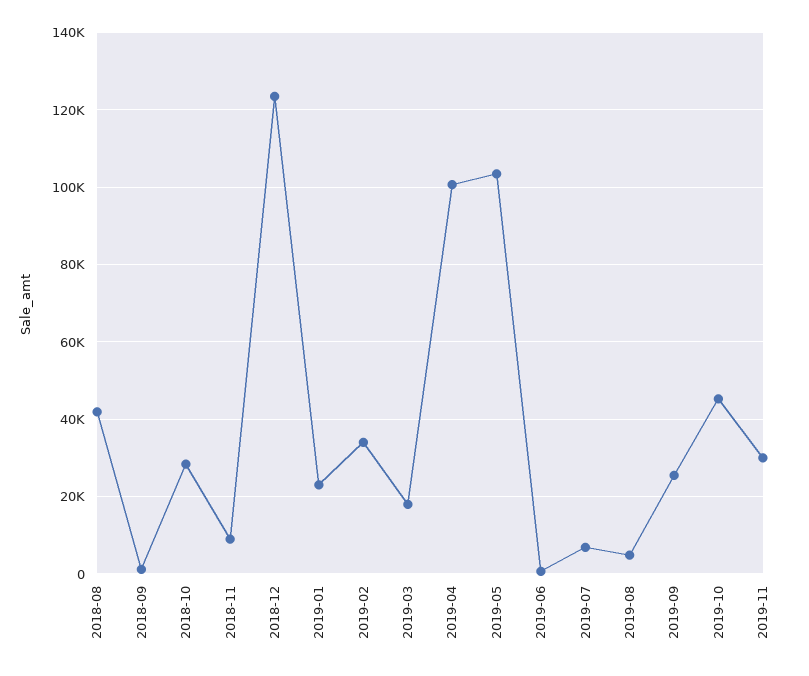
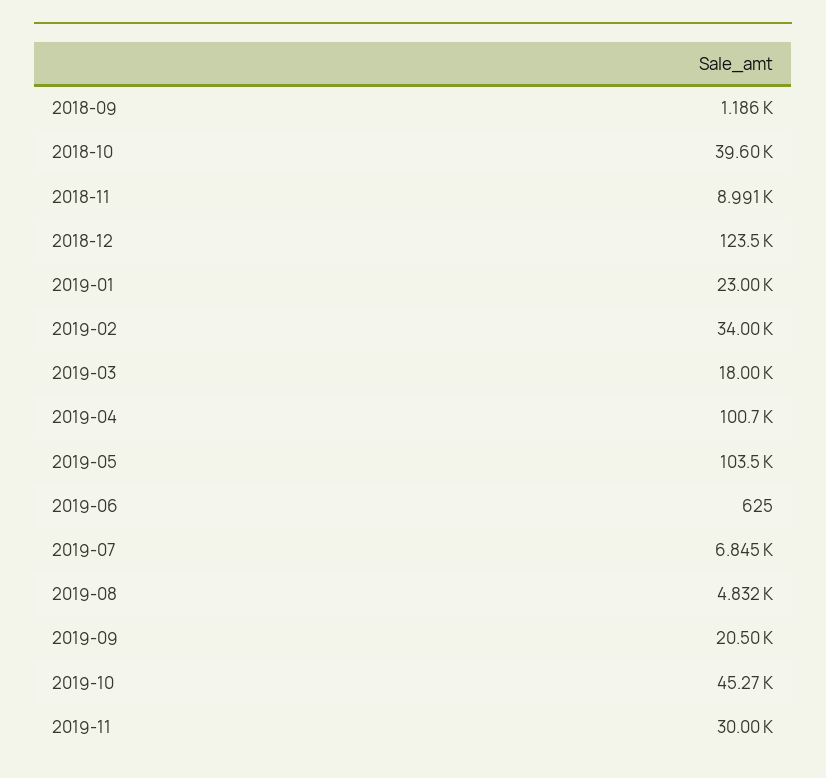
  {
-   "2018-08": 42000,
    "2018-09": 1186,
-   "2018-10": 28000,
+   "2018-10": 39600,
    "2018-11": 8991,
    "2018-12": 123500,
    "2019-01": 23000,
    "2019-02": 34000,
    "2019-03": 18000,
    "2019-04": 100700,
    "2019-05": 103500,
    "2019-06": 625,
    "2019-07": 6845,
    "2019-08": 4832,
-   "2019-09": 26000,
+   "2019-09": 20500,
    "2019-10": 45270,
    "2019-11": 30000
  }

